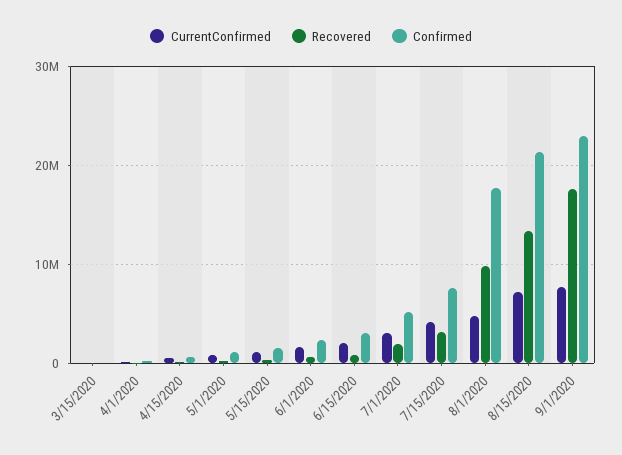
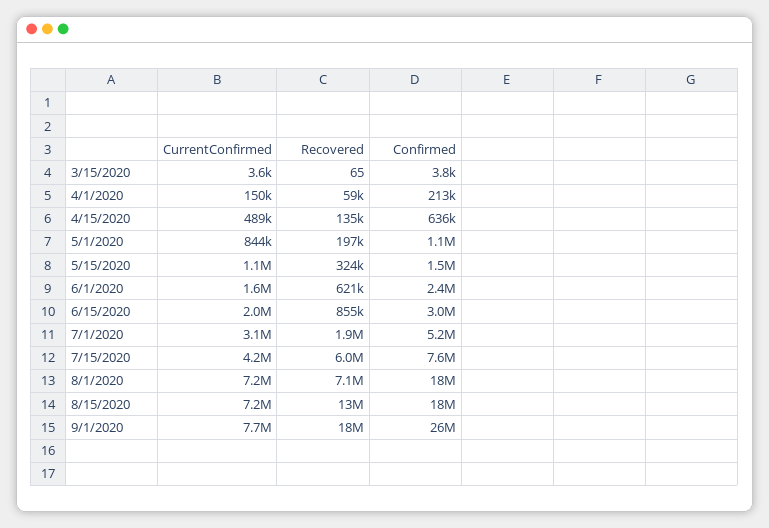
  {
    "CurrentConfirmed": {
      "3/15/2020": 3600,
      "4/1/2020": 150000,
      "4/15/2020": 489000,
      "5/1/2020": 844000,
      "5/15/2020": 1100000,
      "6/1/2020": 1600000,
      "6/15/2020": 2000000,
      "7/1/2020": 3100000,
      "7/15/2020": 4200000,
-     "8/1/2020": 5000000,
+     "8/1/2020": 7200000,
      "8/15/2020": 7200000,
      "9/1/2020": 7700000
    },
    "Recovered": {
      "3/15/2020": 65,
      "4/1/2020": 59000,
      "4/15/2020": 135000,
      "5/1/2020": 197000,
      "5/15/2020": 324000,
      "6/1/2020": 621000,
      "6/15/2020": 855000,
      "7/1/2020": 1900000,
-     "7/15/2020": 3000000,
+     "7/15/2020": 6000000,
-     "8/1/2020": 10000000,
+     "8/1/2020": 7100000,
      "8/15/2020": 13000000,
      "9/1/2020": 18000000
    },
    "Confirmed": {
      "3/15/2020": 3800,
      "4/1/2020": 213000,
      "4/15/2020": 636000,
      "5/1/2020": 1100000,
      "5/15/2020": 1500000,
      "6/1/2020": 2400000,
      "6/15/2020": 3000000,
      "7/1/2020": 5200000,
      "7/15/2020": 7600000,
      "8/1/2020": 18000000,
-     "8/15/2020": 21000000,
+     "8/15/2020": 18000000,
-     "9/1/2020": 23000000
+     "9/1/2020": 26000000
    }
  }

